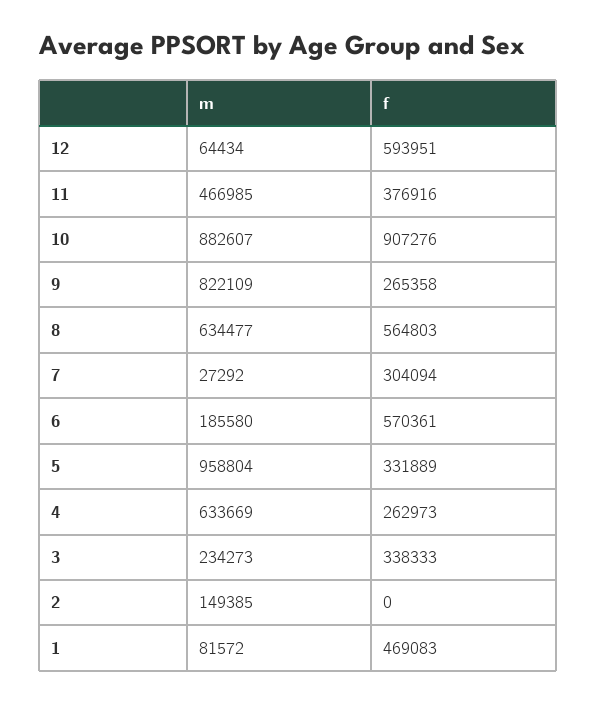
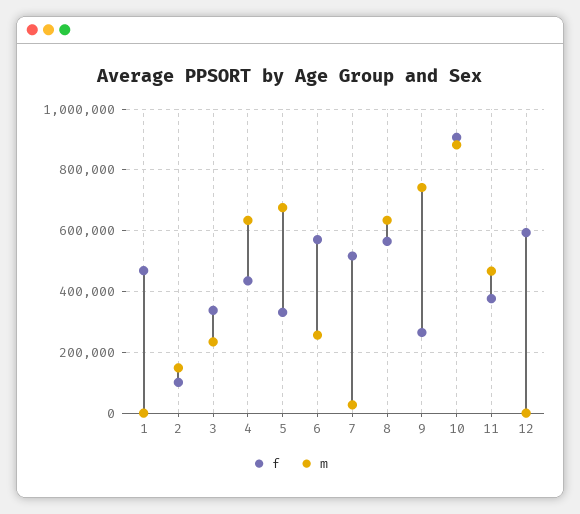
  {
    "m": {
-     "12": 64434,
+     "12": 0,
      "11": 466985,
      "10": 882607,
-     "9": 822109,
+     "9": 740000,
      "8": 634477,
      "7": 27292,
-     "6": 185580,
+     "6": 260000,
-     "5": 958804,
+     "5": 680000,
      "4": 633669,
      "3": 234273,
      "2": 149385,
-     "1": 81572
+     "1": 0
    },
    "f": {
      "12": 593951,
      "11": 376916,
      "10": 907276,
      "9": 265358,
      "8": 564803,
-     "7": 304094,
+     "7": 520000,
      "6": 570361,
      "5": 331889,
-     "4": 262973,
+     "4": 440000,
      "3": 338333,
-     "2": 0,
+     "2": 100000,
      "1": 469083
    }
  }

